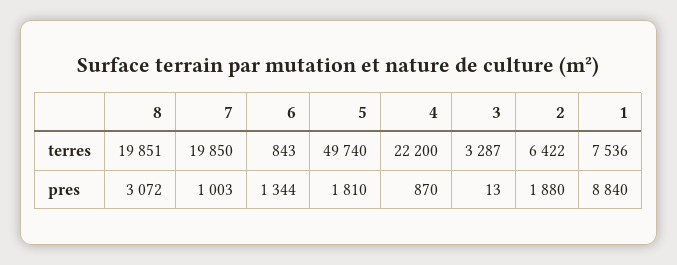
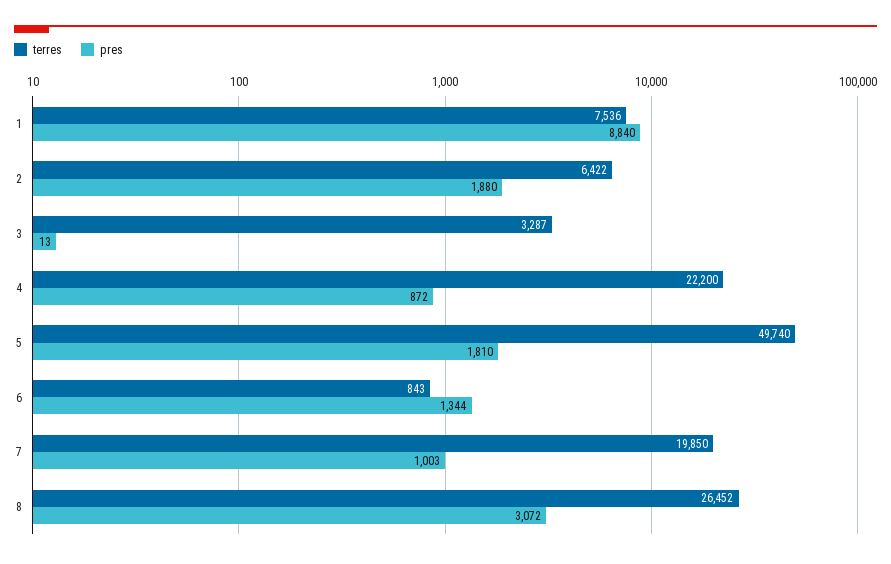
  {
    "terres": {
-     "8": 19851,
+     "8": 26452,
      "7": 19850,
      "6": 843,
      "5": 49740,
      "4": 22200,
      "3": 3287,
      "2": 6422,
      "1": 7536
    },
    "pres": {
      "8": 3072,
      "7": 1003,
      "6": 1344,
      "5": 1810,
-     "4": 870,
+     "4": 872,
      "3": 13,
      "2": 1880,
      "1": 8840
    }
  }

